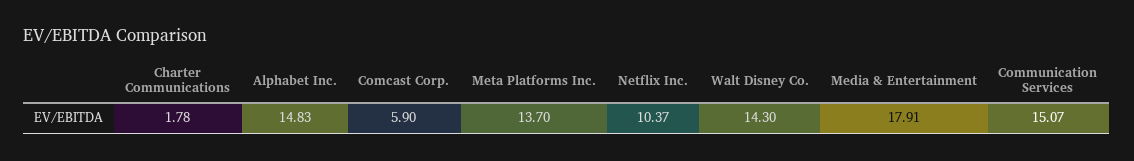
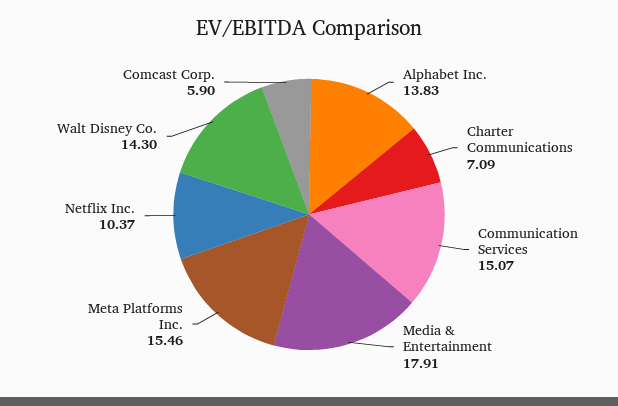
  {
-   "Charter Communications": 1.78,
+   "Charter Communications": 7.09,
-   "Alphabet Inc.": 14.83,
+   "Alphabet Inc.": 13.83,
    "Comcast Corp.": 5.9,
-   "Meta Platforms Inc.": 13.7,
+   "Meta Platforms Inc.": 15.46,
    "Netflix Inc.": 10.37,
    "Walt Disney Co.": 14.3,
    "Media & Entertainment": 17.91,
    "Communication Services": 15.07
  }

